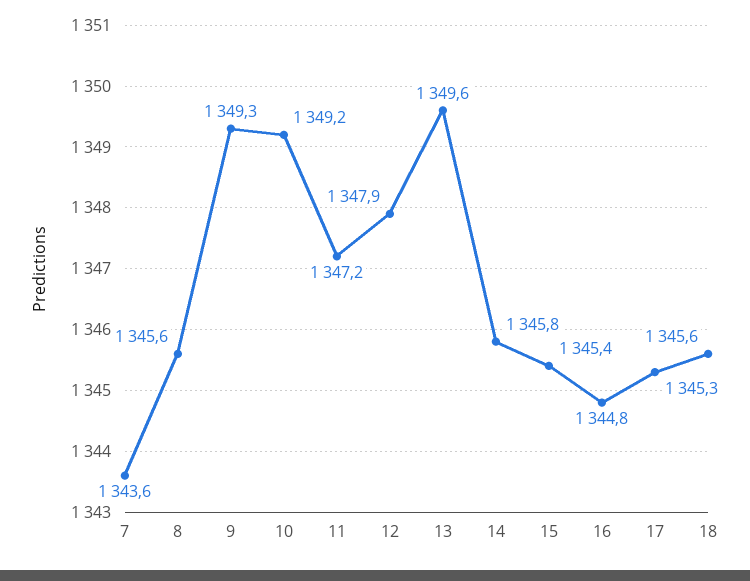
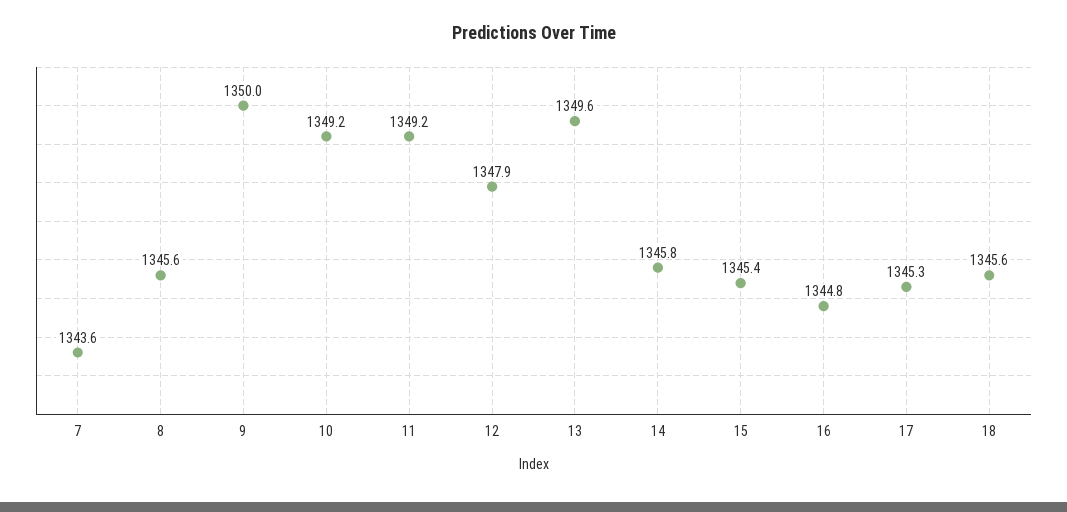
  {
    "7": 1343.6,
    "8": 1345.6,
-   "9": 1349.3,
+   "9": 1350,
    "10": 1349.2,
-   "11": 1347.2,
+   "11": 1349.2,
    "12": 1347.9,
    "13": 1349.6,
    "14": 1345.8,
    "15": 1345.4,
    "16": 1344.8,
    "17": 1345.3,
    "18": 1345.6
  }

